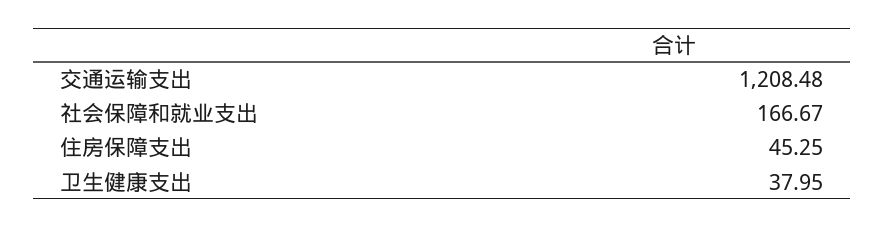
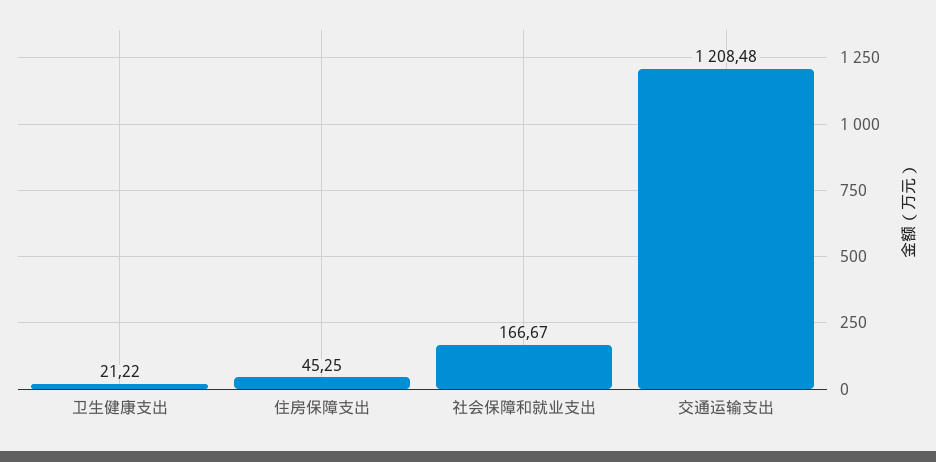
  {
    "交通运输支出": 1208.48,
    "社会保障和就业支出": 166.67,
    "住房保障支出": 45.25,
-   "卫生健康支出": 37.95
+   "卫生健康支出": 21.22
  }

